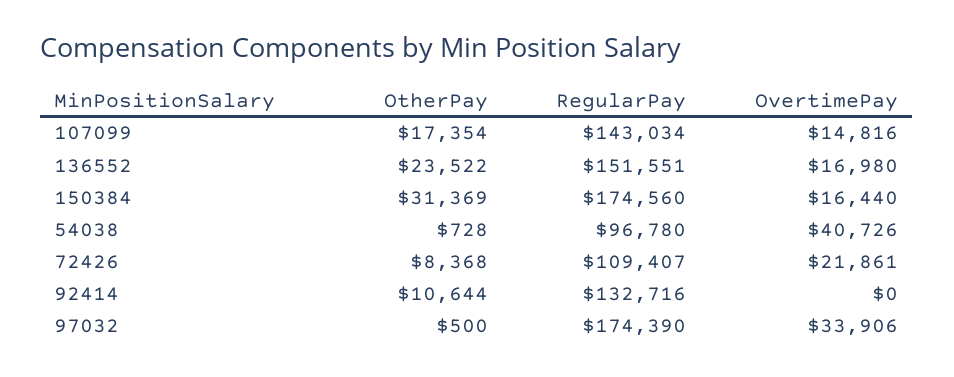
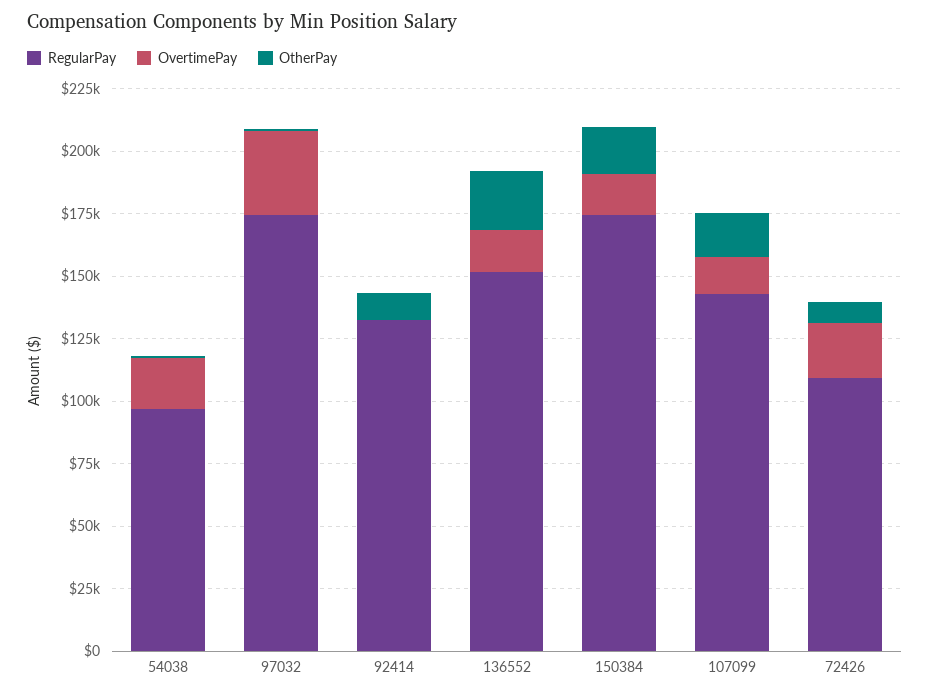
  {
    "OtherPay": {
      "107099": 17354,
      "136552": 23522,
-     "150384": 31369,
+     "150384": 20000,
      "54038": 728,
      "72426": 8368,
      "92414": 10644,
      "97032": 500
    },
    "RegularPay": {
      "107099": 143034,
      "136552": 151551,
      "150384": 174560,
      "54038": 96780,
      "72426": 109407,
      "92414": 132716,
      "97032": 174390
    },
    "OvertimePay": {
      "107099": 14816,
      "136552": 16980,
      "150384": 16440,
-     "54038": 40726,
+     "54038": 20000,
      "72426": 21861,
      "92414": 0,
      "97032": 33906
    }
  }

